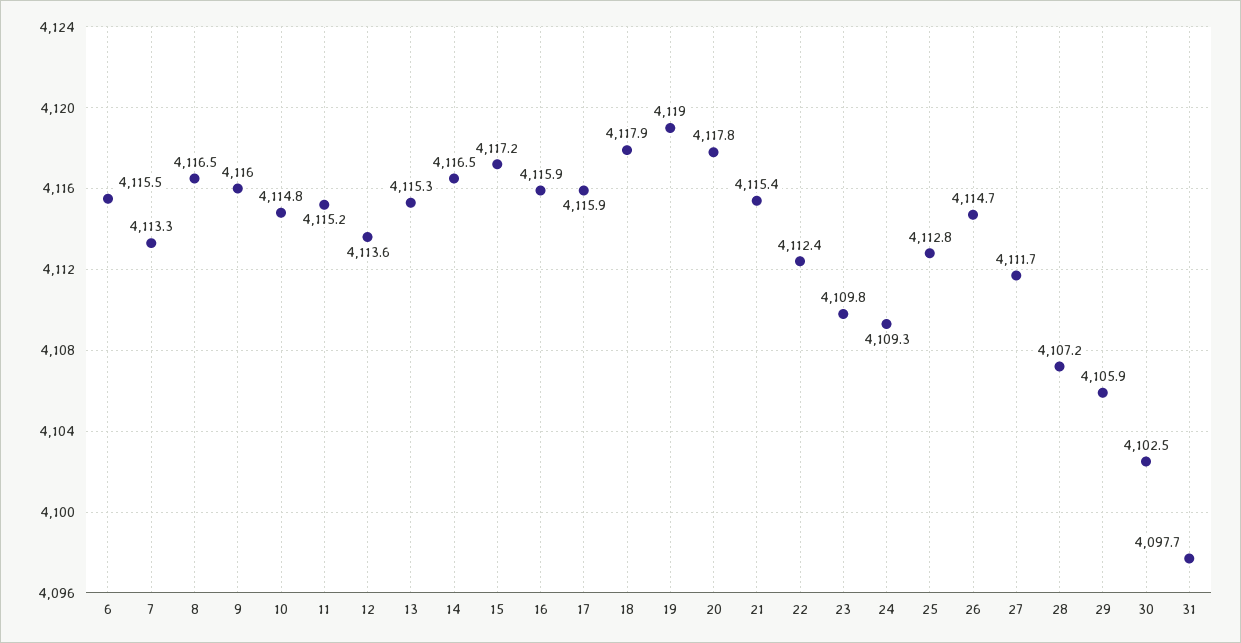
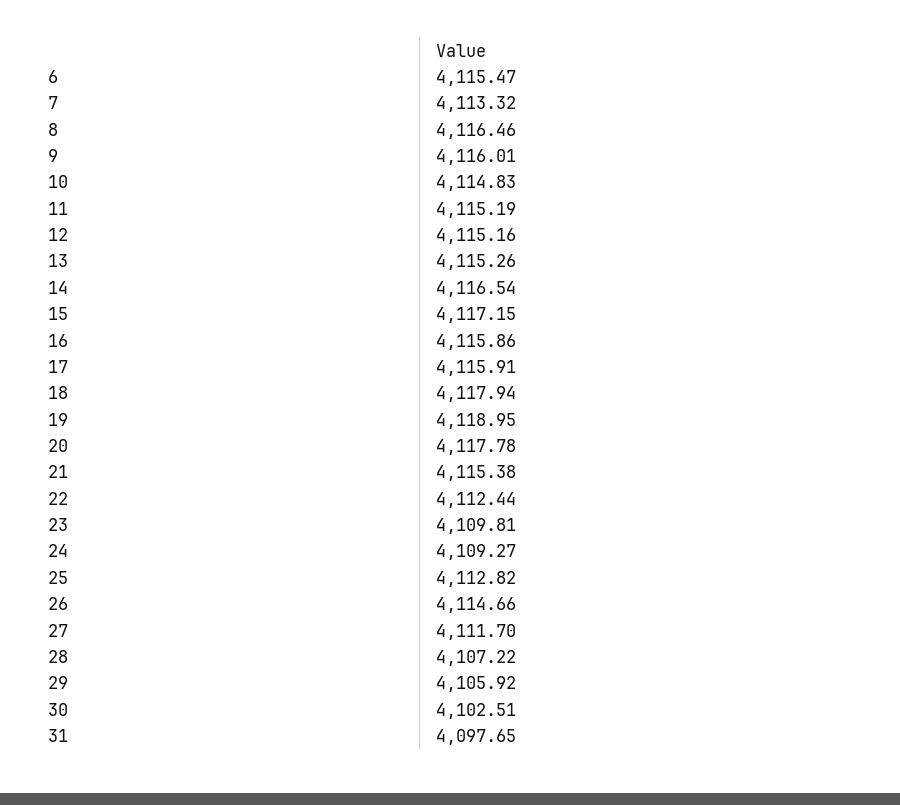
  {
    "6": 4115.47,
    "7": 4113.32,
    "8": 4116.46,
    "9": 4116.01,
    "10": 4114.83,
    "11": 4115.19,
-   "12": 4113.6,
+   "12": 4115.16,
    "13": 4115.26,
    "14": 4116.54,
    "15": 4117.15,
    "16": 4115.86,
    "17": 4115.91,
    "18": 4117.94,
    "19": 4118.95,
    "20": 4117.78,
    "21": 4115.38,
    "22": 4112.44,
    "23": 4109.81,
    "24": 4109.27,
    "25": 4112.82,
    "26": 4114.66,
    "27": 4111.7,
    "28": 4107.22,
    "29": 4105.92,
    "30": 4102.51,
    "31": 4097.65
  }

